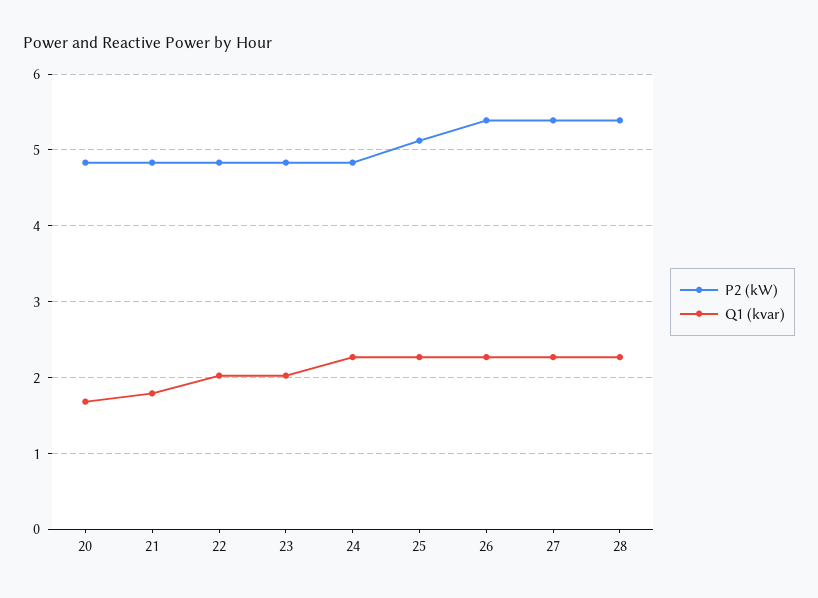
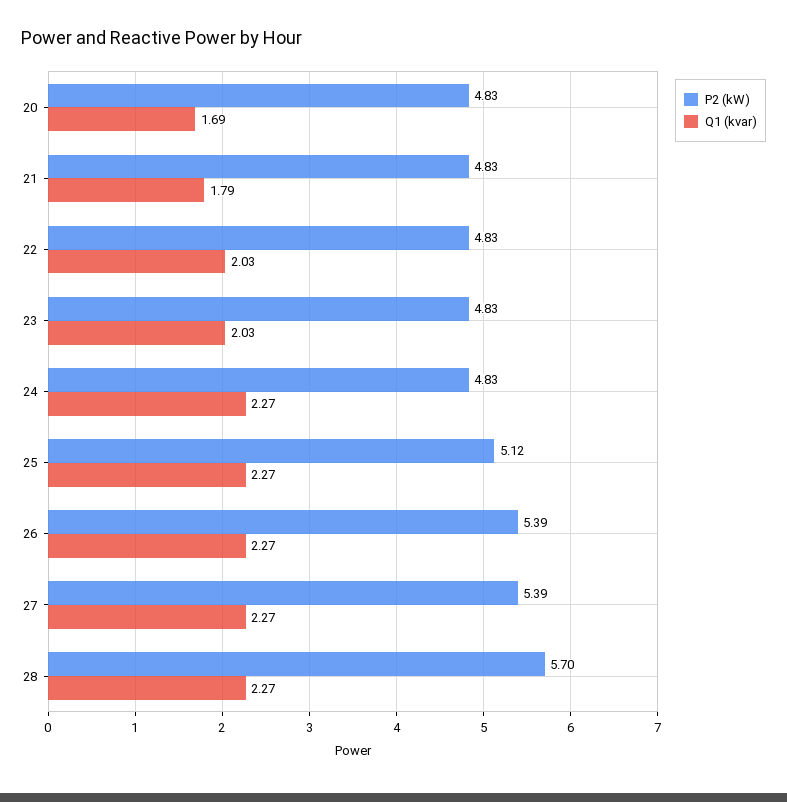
  {
    "P2 (kW)": {
      "20": 4.83,
      "21": 4.83,
      "22": 4.83,
      "23": 4.83,
      "24": 4.83,
      "25": 5.12,
      "26": 5.39,
      "27": 5.39,
-     "28": 5.4
+     "28": 5.7
    },
    "Q1 (kvar)": {
      "20": 1.69,
      "21": 1.79,
      "22": 2.03,
      "23": 2.03,
      "24": 2.27,
      "25": 2.27,
      "26": 2.27,
      "27": 2.27,
      "28": 2.27
    }
  }

